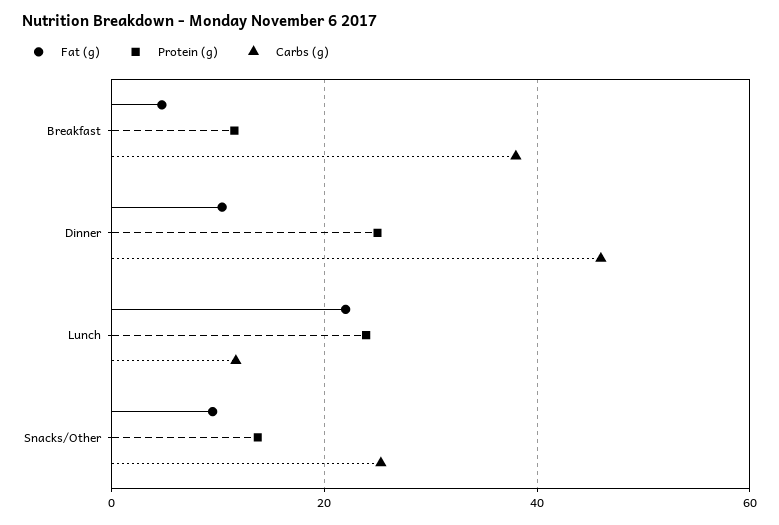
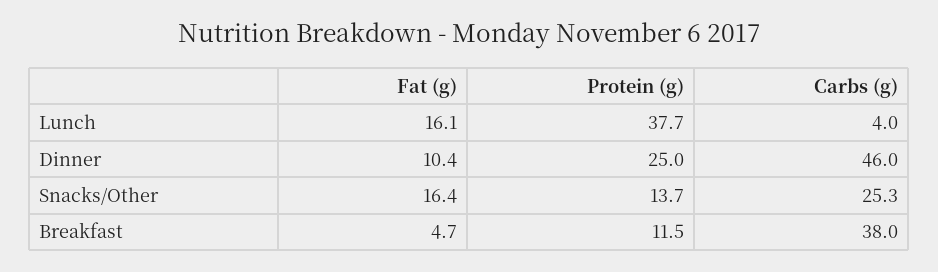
  {
    "Fat (g)": {
      "Breakfast": 4.7,
      "Dinner": 10.4,
-     "Lunch": 22,
+     "Lunch": 16.1,
-     "Snacks/Other": 10
+     "Snacks/Other": 16.4
    },
    "Protein (g)": {
      "Breakfast": 11.5,
      "Dinner": 25,
-     "Lunch": 24,
+     "Lunch": 37.7,
      "Snacks/Other": 13.7
    },
    "Carbs (g)": {
      "Breakfast": 38,
      "Dinner": 46,
-     "Lunch": 12,
+     "Lunch": 4,
      "Snacks/Other": 25.3
    }
  }

